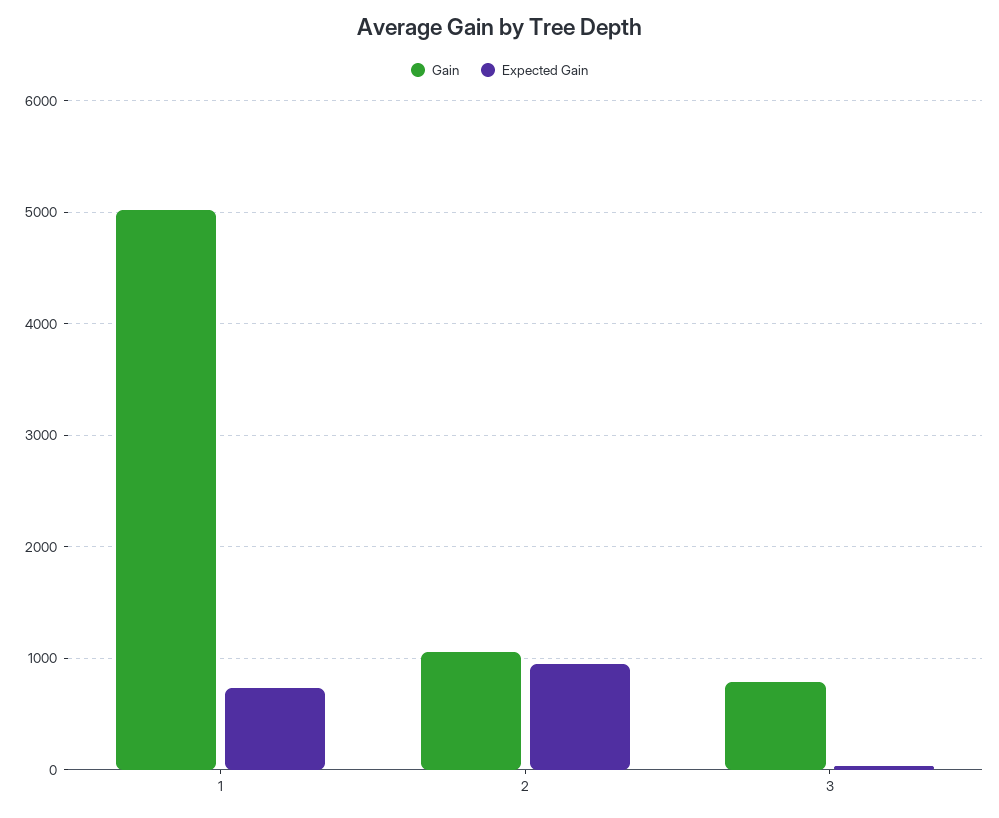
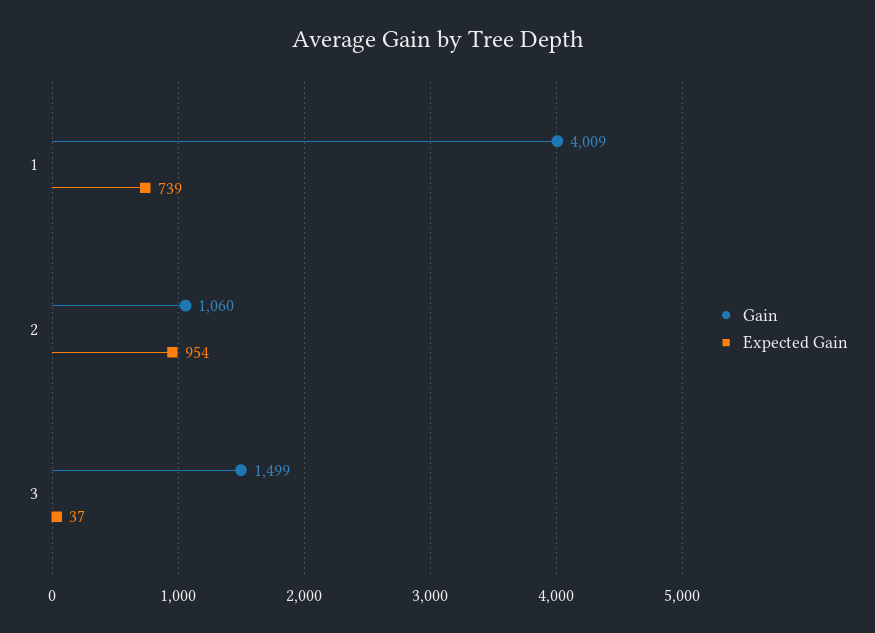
  {
    "Gain": {
-     "1": 5000,
+     "1": 4009,
      "2": 1060,
-     "3": 800
+     "3": 1499
    },
    "Expected Gain": {
      "1": 739,
      "2": 954,
      "3": 37
    }
  }

